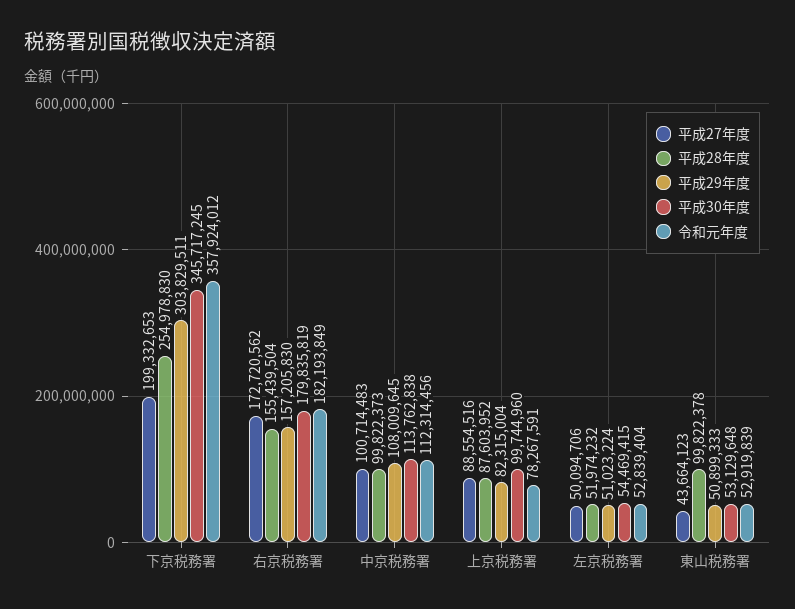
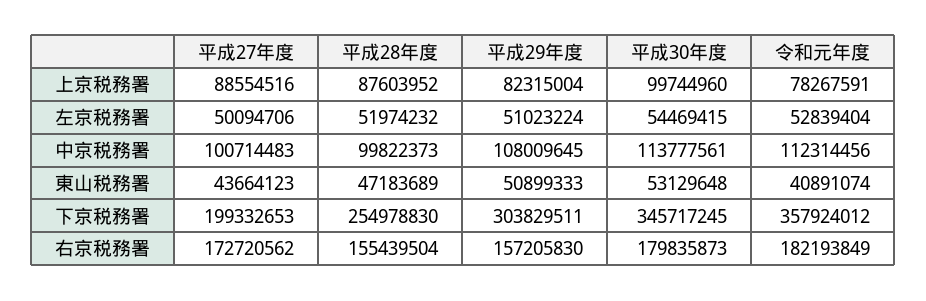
  {
    "平成27年度": {
      "下京税務署": 199332653,
      "右京税務署": 172720562,
      "中京税務署": 100714483,
      "上京税務署": 88554516,
      "左京税務署": 50094706,
      "東山税務署": 43664123
    },
    "平成28年度": {
      "下京税務署": 254978830,
      "右京税務署": 155439504,
      "中京税務署": 99822373,
      "上京税務署": 87603952,
      "左京税務署": 51974232,
-     "東山税務署": 99822378
+     "東山税務署": 47183689
    },
    "平成29年度": {
      "下京税務署": 303829511,
      "右京税務署": 157205830,
      "中京税務署": 108009645,
      "上京税務署": 82315004,
      "左京税務署": 51023224,
      "東山税務署": 50899333
    },
    "平成30年度": {
      "下京税務署": 345717245,
-     "右京税務署": 179835819,
+     "右京税務署": 179835873,
-     "中京税務署": 113762838,
+     "中京税務署": 113777561,
      "上京税務署": 99744960,
      "左京税務署": 54469415,
      "東山税務署": 53129648
    },
    "令和元年度": {
      "下京税務署": 357924012,
      "右京税務署": 182193849,
      "中京税務署": 112314456,
      "上京税務署": 78267591,
      "左京税務署": 52839404,
-     "東山税務署": 52919839
+     "東山税務署": 40891074
    }
  }

